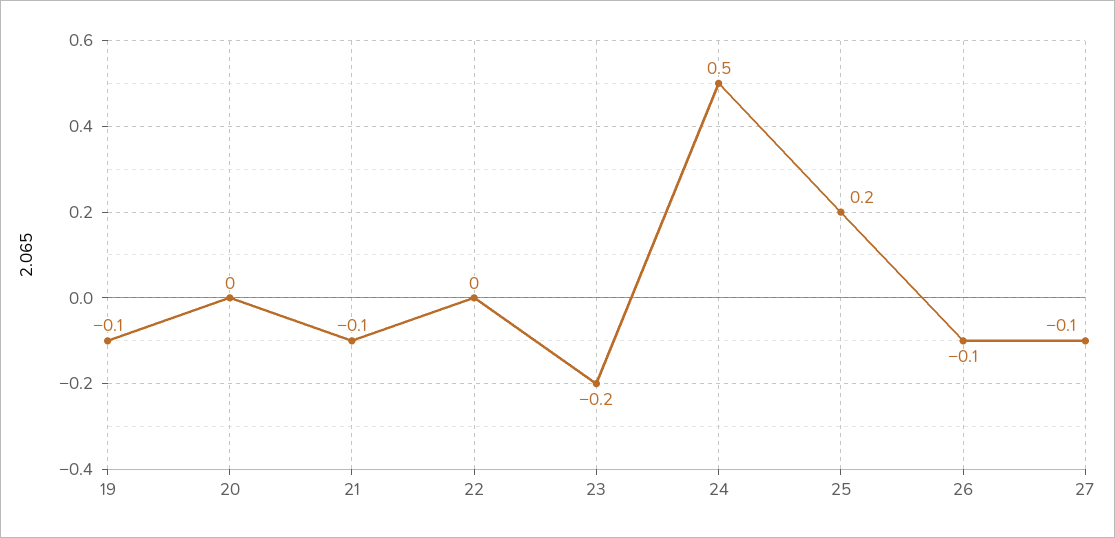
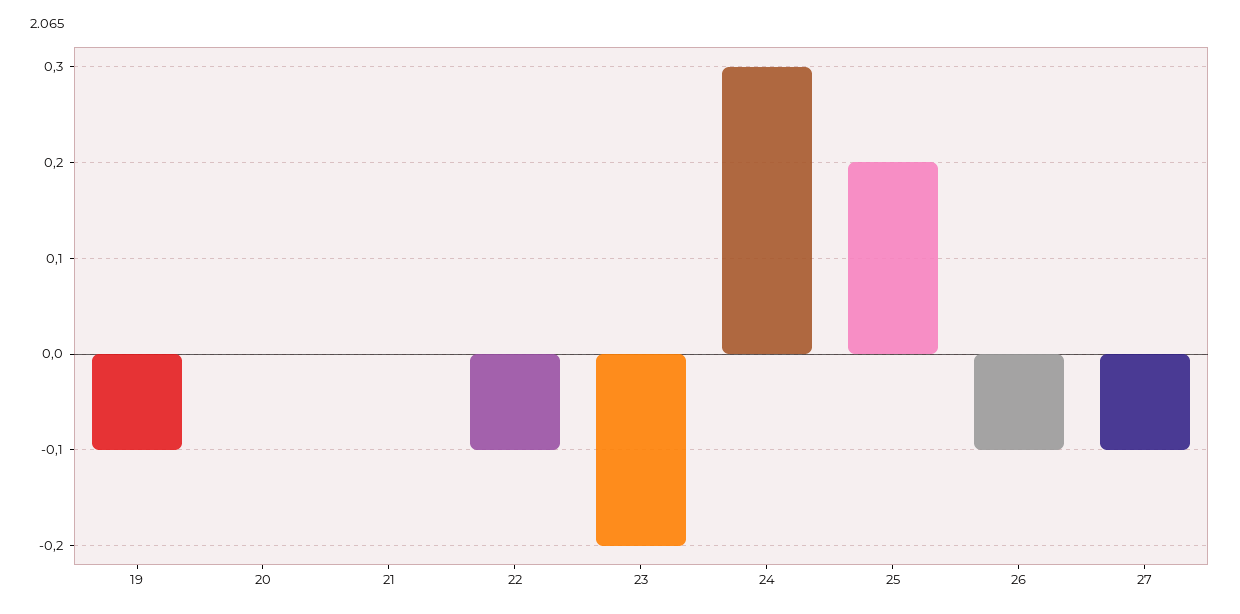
  {
    "19": -0.1,
    "20": 0,
-   "21": -0.1,
+   "21": 0,
-   "22": 0,
+   "22": -0.1,
    "23": -0.2,
-   "24": 0.5,
+   "24": 0.3,
    "25": 0.2,
    "26": -0.1,
    "27": -0.1
  }

